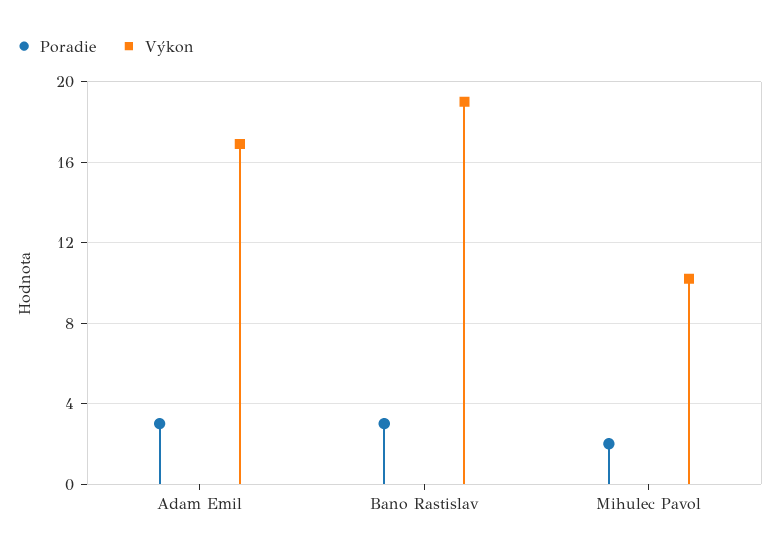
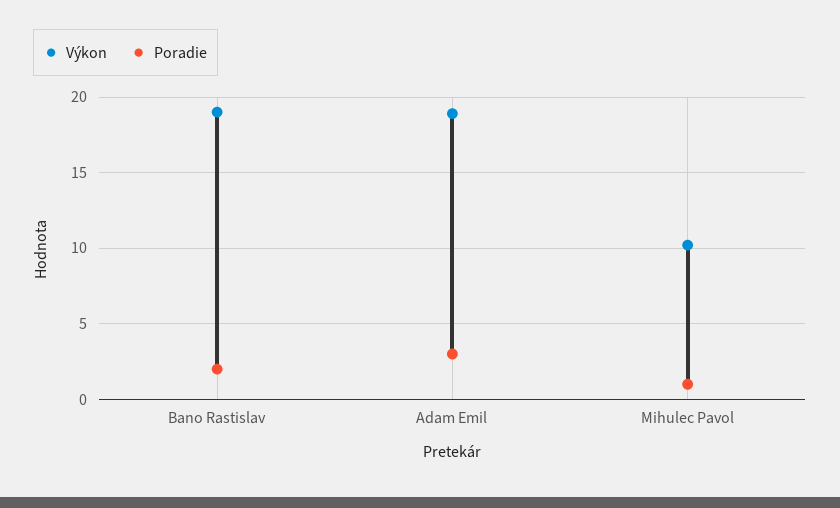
  {
    "Poradie": {
      "Adam Emil": 3,
-     "Bano Rastislav": 3,
+     "Bano Rastislav": 2,
-     "Mihulec Pavol": 2
+     "Mihulec Pavol": 1
    },
    "Výkon": {
-     "Adam Emil": 17,
+     "Adam Emil": 19,
      "Bano Rastislav": 19,
      "Mihulec Pavol": 10
    }
  }

